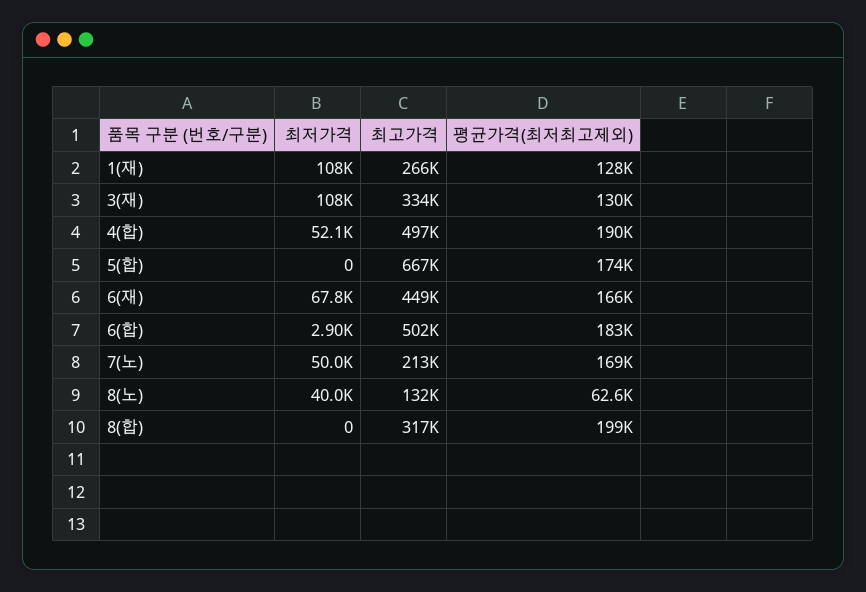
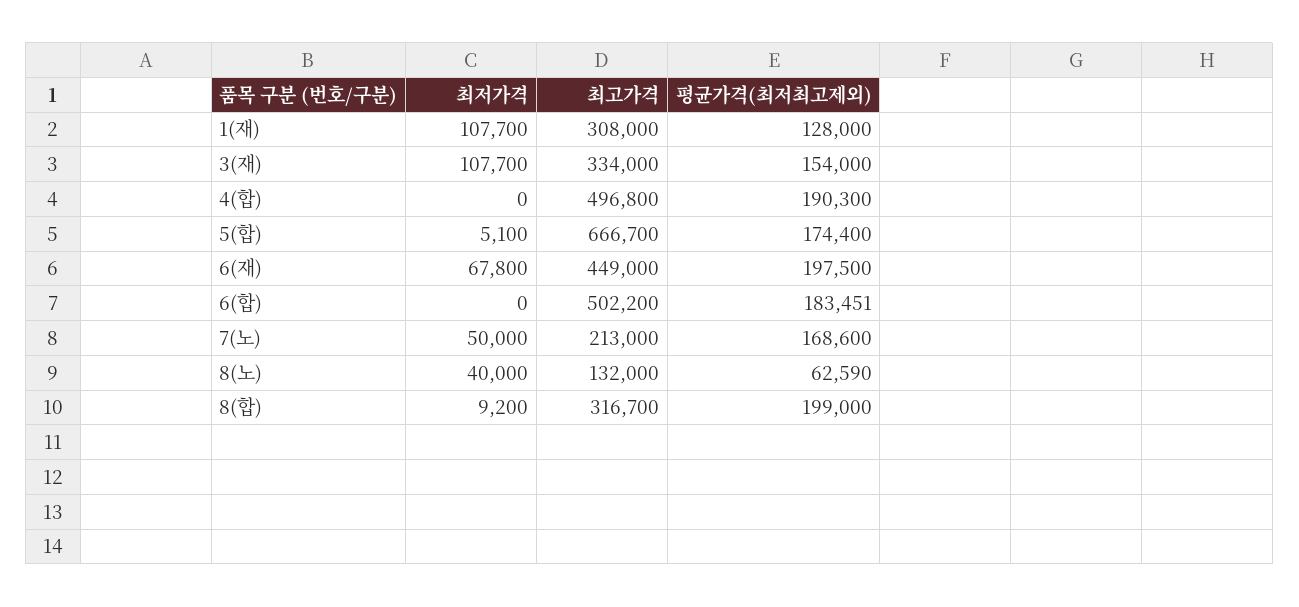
  {
    "최저가격": {
      "1(재)": 107700,
      "3(재)": 107700,
-     "4(합)": 52100,
+     "4(합)": 0,
-     "5(합)": 0,
+     "5(합)": 5100,
      "6(재)": 67800,
-     "6(합)": 2900,
+     "6(합)": 0,
      "7(노)": 50000,
      "8(노)": 40000,
-     "8(합)": 0
+     "8(합)": 9200
    },
    "최고가격": {
-     "1(재)": 266000,
+     "1(재)": 308000,
      "3(재)": 334000,
      "4(합)": 496800,
      "5(합)": 666700,
      "6(재)": 449000,
      "6(합)": 502200,
      "7(노)": 213000,
      "8(노)": 132000,
      "8(합)": 316700
    },
    "평균가격(최저최고제외)": {
      "1(재)": 128000,
-     "3(재)": 130000,
+     "3(재)": 154000,
      "4(합)": 190300,
      "5(합)": 174400,
-     "6(재)": 166000,
+     "6(재)": 197500,
      "6(합)": 183451,
      "7(노)": 168600,
      "8(노)": 62590,
      "8(합)": 199000
    }
  }

